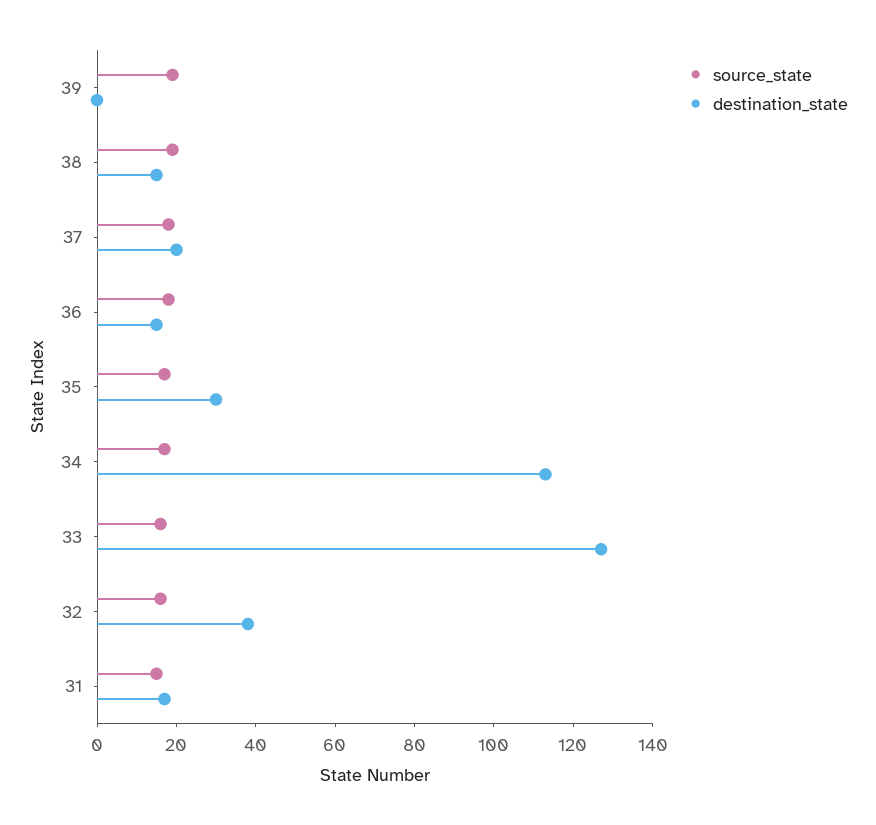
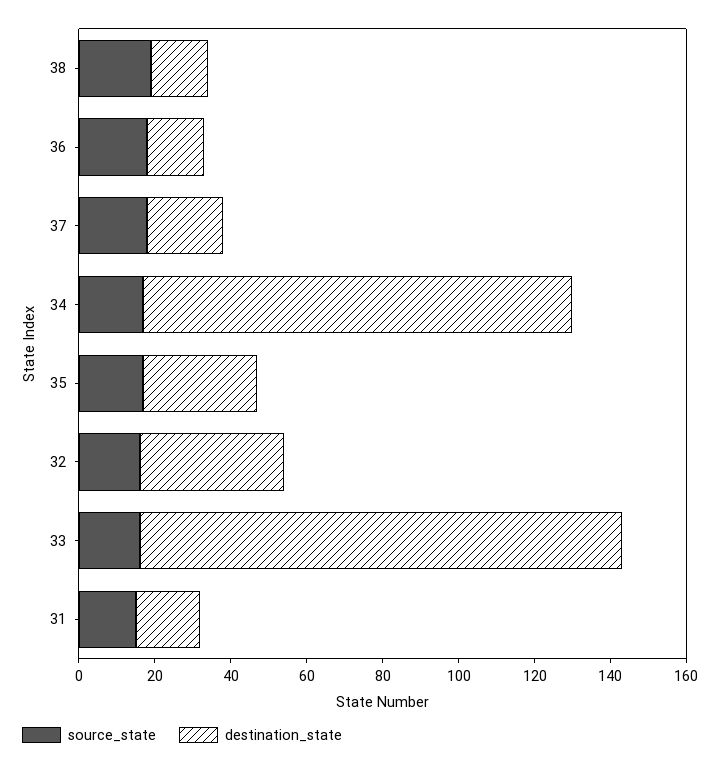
  {
    "source_state": {
-     "39": 20,
      "38": 20,
      "37": 20,
      "36": 20,
      "35": 15,
      "34": 15,
      "33": 15,
      "32": 15,
      "31": 15
    },
    "destination_state": {
-     "39": 0,
      "38": 15,
      "37": 20,
      "36": 15,
      "35": 30,
      "34": 115,
      "33": 125,
      "32": 40,
      "31": 15
    }
  }

